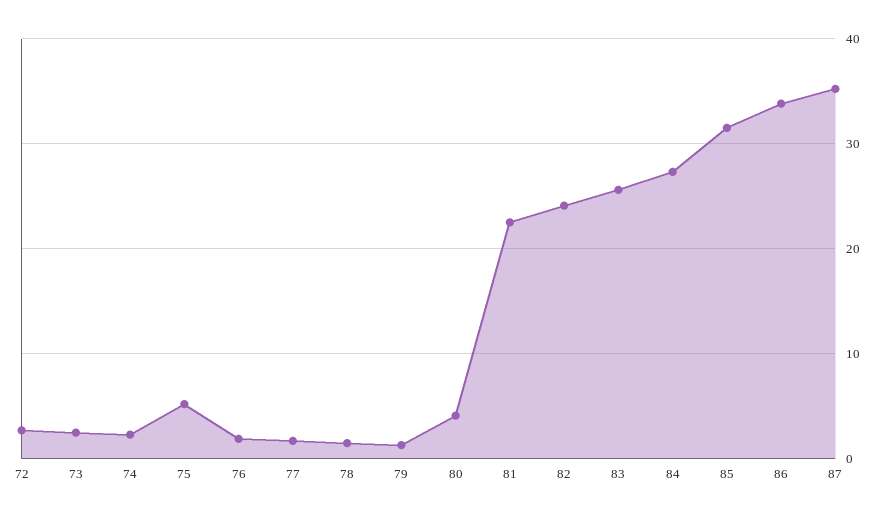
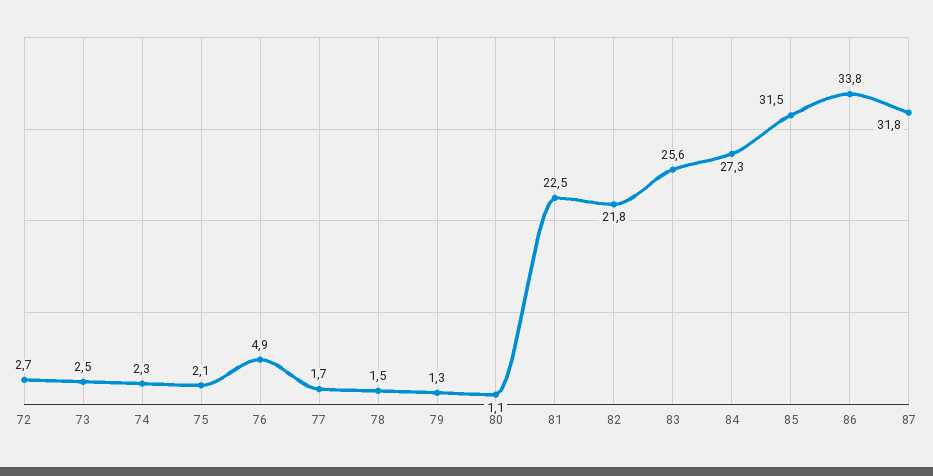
  {
    "72": 2.7,
    "73": 2.5,
    "74": 2.3,
-   "75": 5,
+   "75": 2.1,
-   "76": 2,
+   "76": 4.9,
    "77": 1.7,
    "78": 1.5,
    "79": 1.3,
-   "80": 4,
+   "80": 1.1,
    "81": 22.5,
-   "82": 24,
+   "82": 21.8,
    "83": 25.6,
    "84": 27.3,
    "85": 31.5,
    "86": 33.8,
-   "87": 35
+   "87": 31.8
  }

